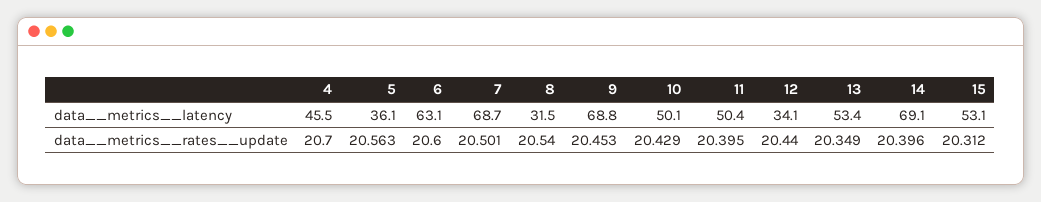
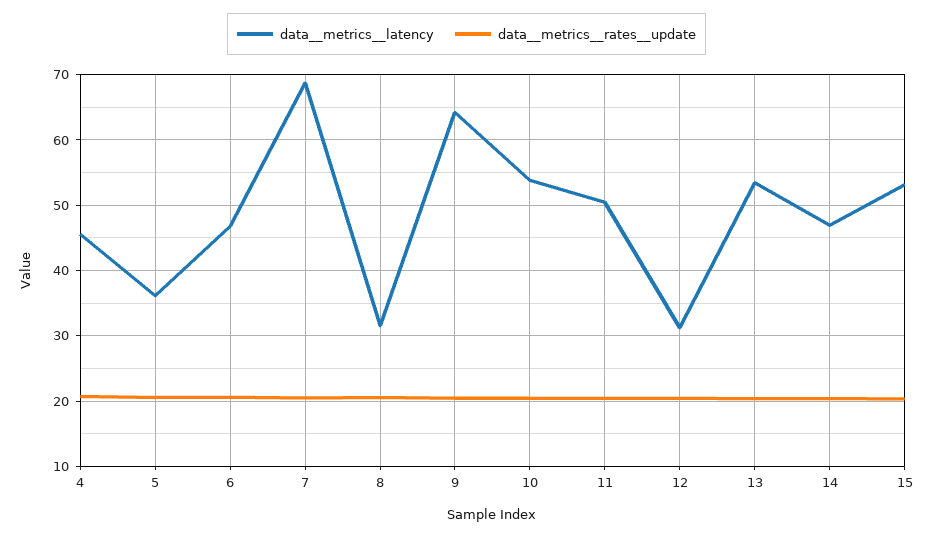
  {
    "data__metrics__latency": {
      "4": 45.5,
      "5": 36.1,
-     "6": 63.1,
+     "6": 47,
      "7": 68.7,
      "8": 31.5,
-     "9": 68.8,
+     "9": 64,
-     "10": 50.1,
+     "10": 54,
      "11": 50.4,
-     "12": 34.1,
+     "12": 31,
      "13": 53.4,
-     "14": 69.1,
+     "14": 47,
      "15": 53.1
    },
    "data__metrics__rates__update": {
      "4": 20.7,
      "5": 20.563,
      "6": 20.6,
      "7": 20.501,
      "8": 20.54,
      "9": 20.453,
      "10": 20.429,
      "11": 20.395,
      "12": 20.44,
      "13": 20.349,
      "14": 20.396,
      "15": 20.312
    }
  }

